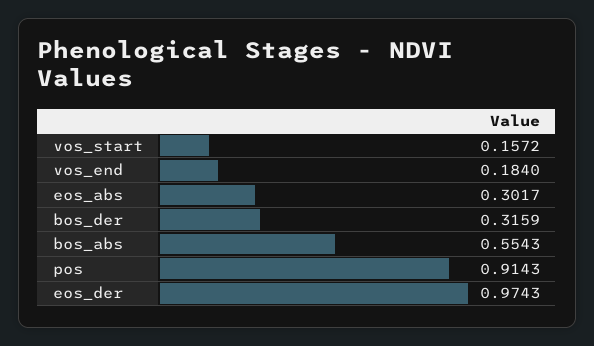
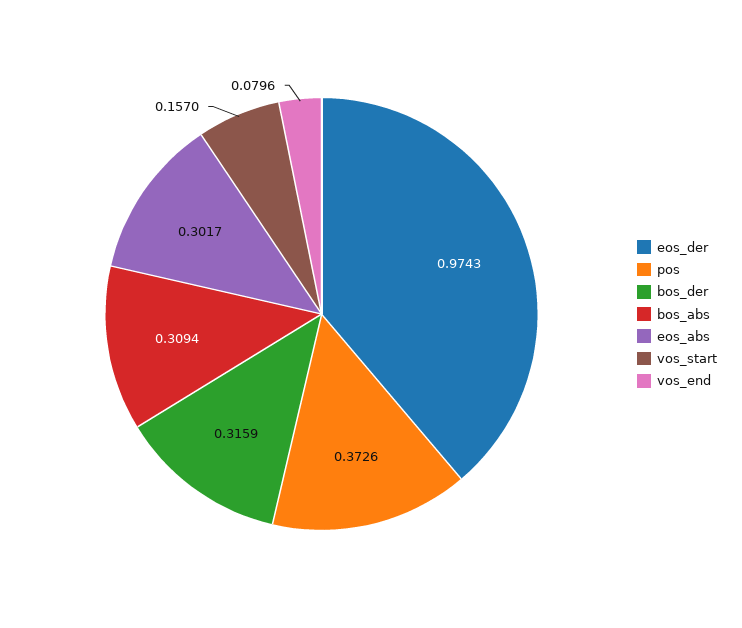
  {
-   "vos_start": 0.1572,
+   "vos_start": 0.157,
-   "vos_end": 0.184,
+   "vos_end": 0.0796,
    "eos_abs": 0.3017,
    "bos_der": 0.3159,
-   "bos_abs": 0.5543,
+   "bos_abs": 0.3094,
-   "pos": 0.9143,
+   "pos": 0.3726,
    "eos_der": 0.9743
  }

